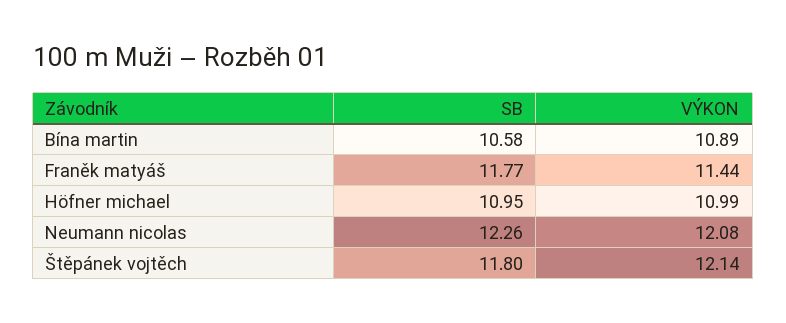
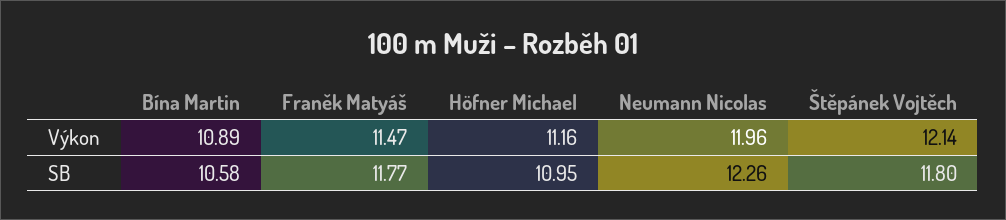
  {
    "SB": {
      "Bína martin": 10.58,
      "Franěk matyáš": 11.77,
      "Höfner michael": 10.95,
      "Neumann nicolas": 12.26,
      "Štěpánek vojtěch": 11.8
    },
    "VÝKON": {
      "Bína martin": 10.89,
-     "Franěk matyáš": 11.44,
+     "Franěk matyáš": 11.47,
-     "Höfner michael": 10.99,
+     "Höfner michael": 11.16,
-     "Neumann nicolas": 12.08,
+     "Neumann nicolas": 11.96,
      "Štěpánek vojtěch": 12.14
    }
  }

